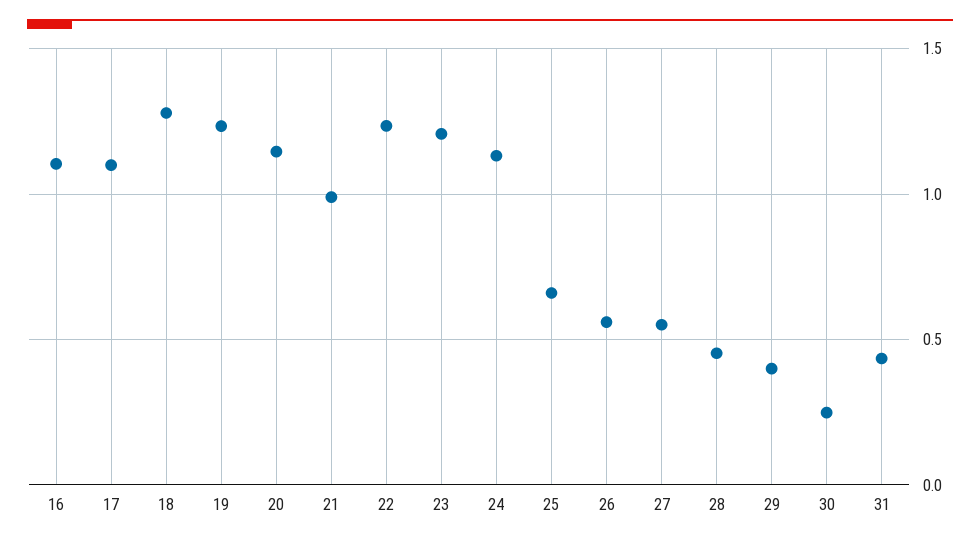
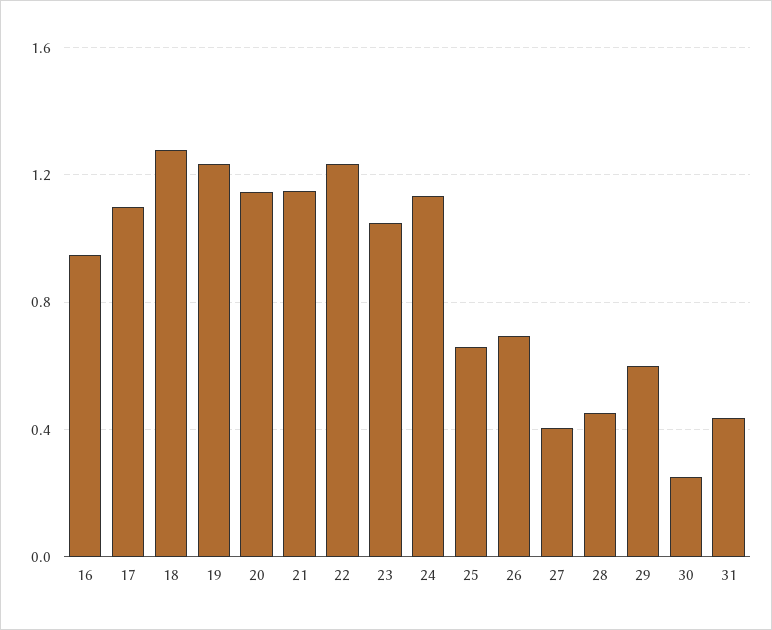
  {
-   "16": 1.1,
+   "16": 0.95,
    "17": 1.1,
    "18": 1.3,
    "19": 1.25,
    "20": 1.15,
-   "21": 1,
+   "21": 1.15,
    "22": 1.25,
-   "23": 1.2,
+   "23": 1.05,
    "24": 1.15,
    "25": 0.65,
-   "26": 0.55,
+   "26": 0.7,
-   "27": 0.55,
+   "27": 0.4,
    "28": 0.45,
-   "29": 0.4,
+   "29": 0.6,
    "30": 0.25,
    "31": 0.45
  }

